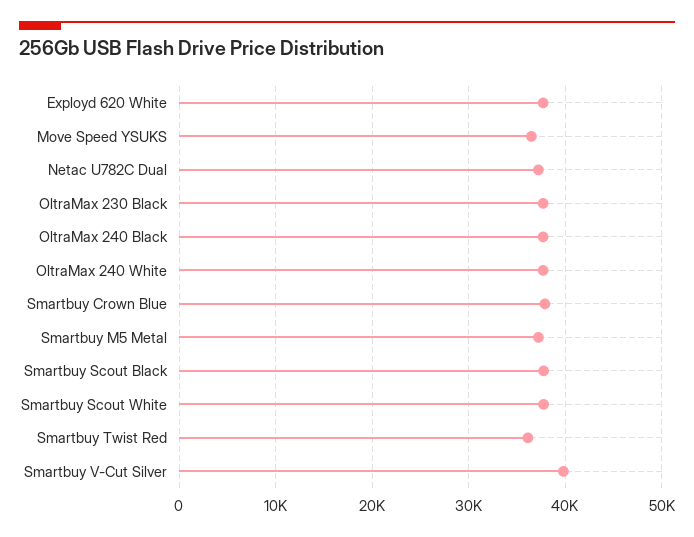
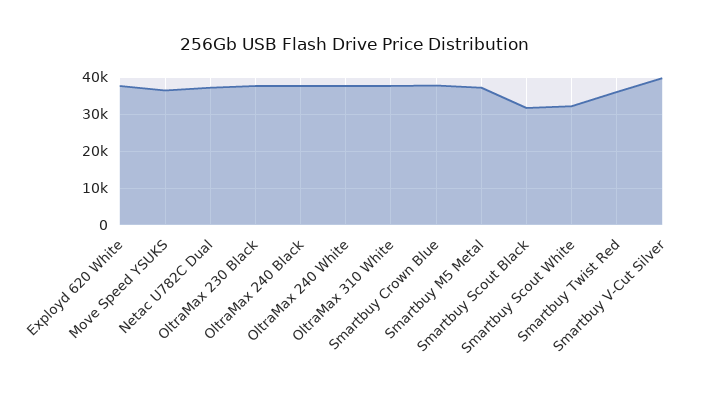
  {
    "Exployd 620 White": 38000,
    "Move Speed YSUKS": 36000,
    "Netac U782C Dual": 37000,
    "OltraMax 230 Black": 38000,
    "OltraMax 240 Black": 38000,
    "OltraMax 240 White": 38000,
    "Smartbuy Crown Blue": 38000,
    "Smartbuy M5 Metal": 37000,
-   "Smartbuy Scout Black": 38000,
+   "Smartbuy Scout Black": 32000,
-   "Smartbuy Scout White": 38000,
+   "Smartbuy Scout White": 32000,
    "Smartbuy Twist Red": 36000,
-   "Smartbuy V-Cut Silver": 40000
+   "Smartbuy V-Cut Silver": 40000,
+   "OltraMax 310 White": 38000
  }

